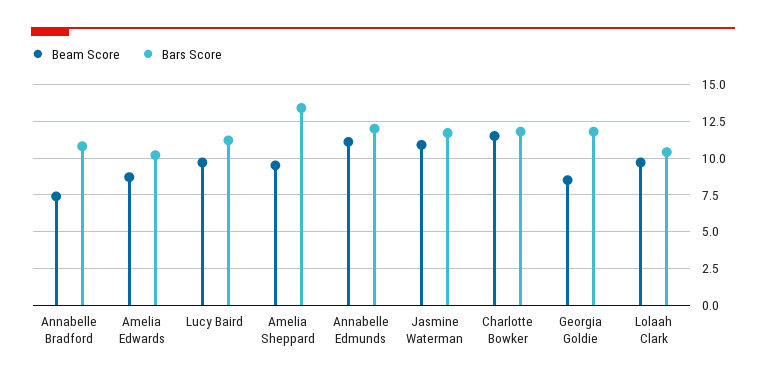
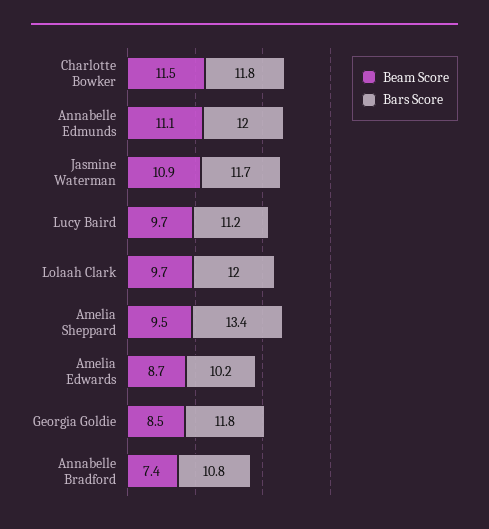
  {
    "Beam Score": {
      "Annabelle Bradford": 7.4,
      "Amelia Edwards": 8.7,
      "Lucy Baird": 9.7,
      "Amelia Sheppard": 9.5,
      "Annabelle Edmunds": 11.1,
      "Jasmine Waterman": 10.9,
      "Charlotte Bowker": 11.5,
      "Georgia Goldie": 8.5,
      "Lolaah Clark": 9.7
    },
    "Bars Score": {
      "Annabelle Bradford": 10.8,
      "Amelia Edwards": 10.2,
      "Lucy Baird": 11.2,
      "Amelia Sheppard": 13.4,
      "Annabelle Edmunds": 12,
      "Jasmine Waterman": 11.7,
      "Charlotte Bowker": 11.8,
      "Georgia Goldie": 11.8,
-     "Lolaah Clark": 10.5
+     "Lolaah Clark": 12
    }
  }

